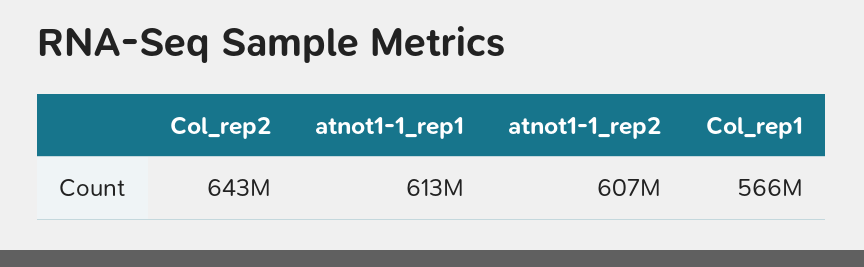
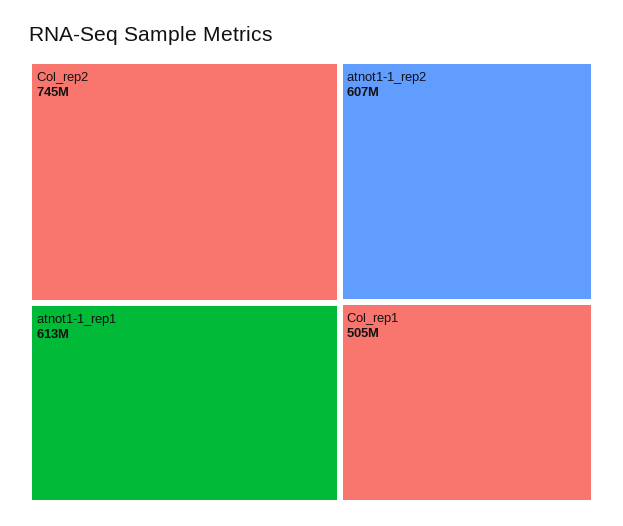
  {
-   "Col_rep2": 643000000,
+   "Col_rep2": 745000000,
    "atnot1-1_rep1": 613000000,
    "atnot1-1_rep2": 607000000,
-   "Col_rep1": 566000000
+   "Col_rep1": 505000000
  }

